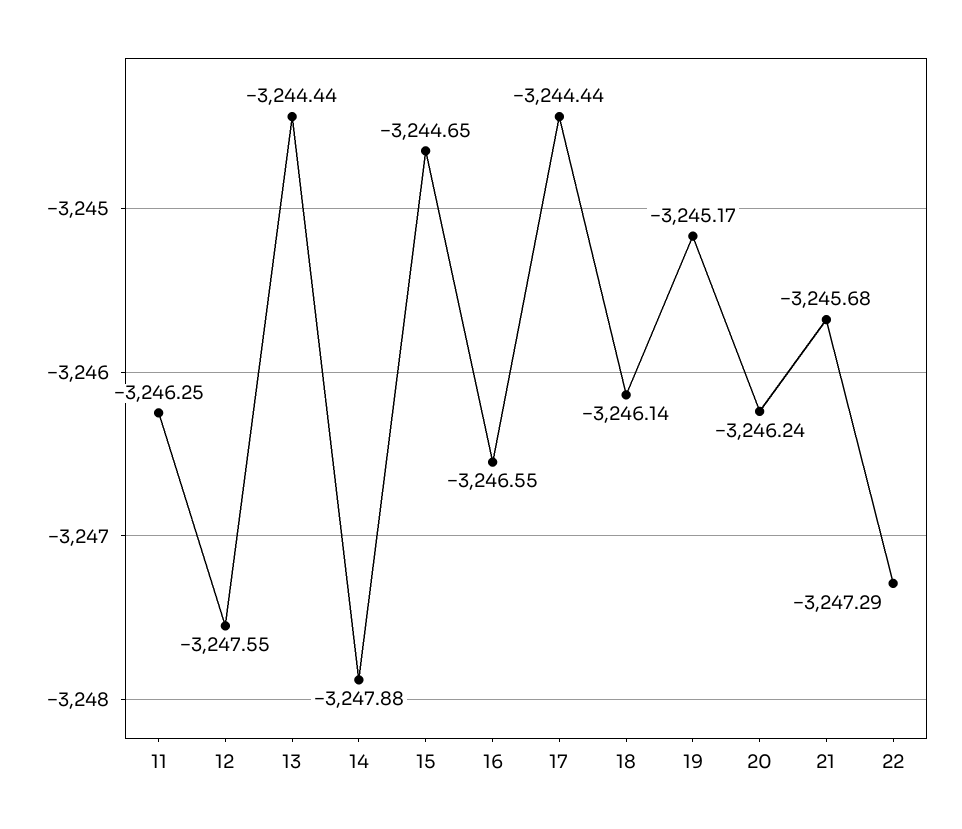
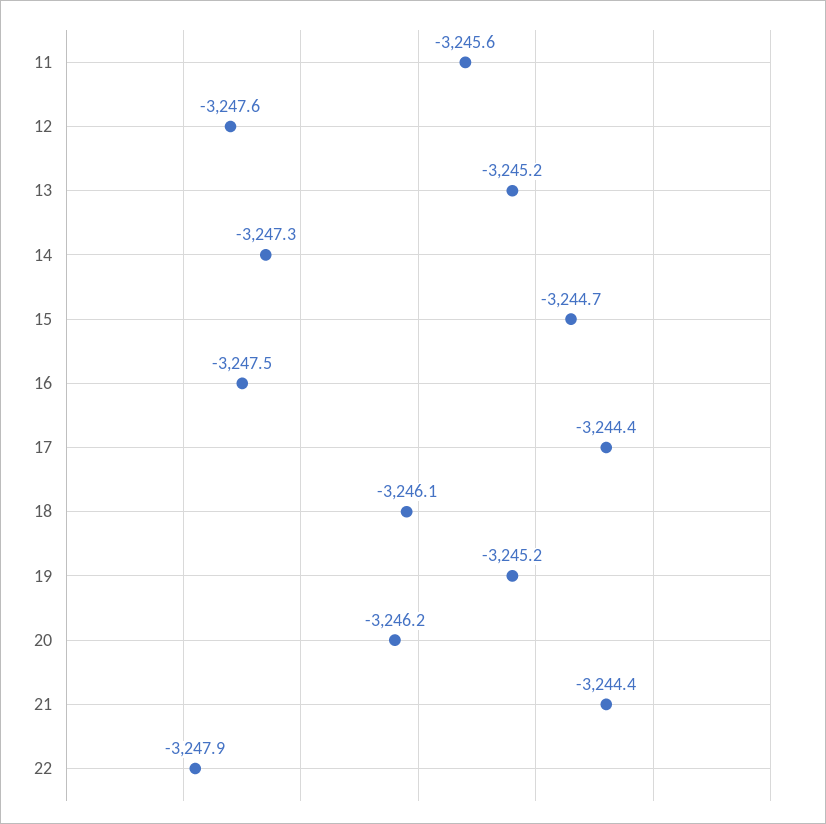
  {
-   "11": -3246.25,
+   "11": -3245.6,
    "12": -3247.55,
-   "13": -3244.44,
+   "13": -3245.2,
-   "14": -3247.88,
+   "14": -3247.3,
    "15": -3244.65,
-   "16": -3246.55,
+   "16": -3247.5,
    "17": -3244.44,
    "18": -3246.14,
    "19": -3245.17,
    "20": -3246.24,
-   "21": -3245.68,
+   "21": -3244.4,
-   "22": -3247.29
+   "22": -3247.9
  }

